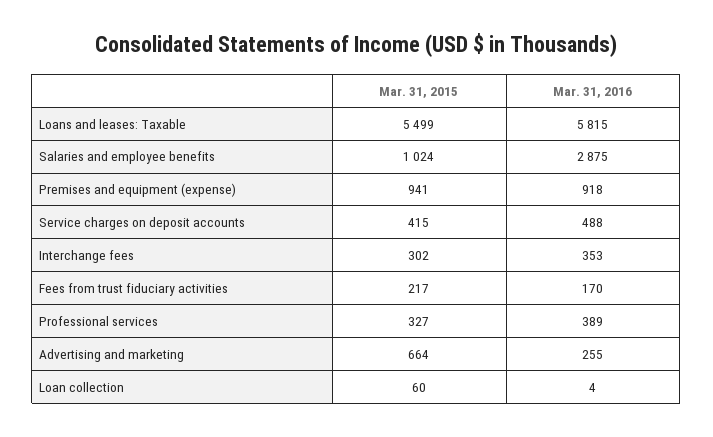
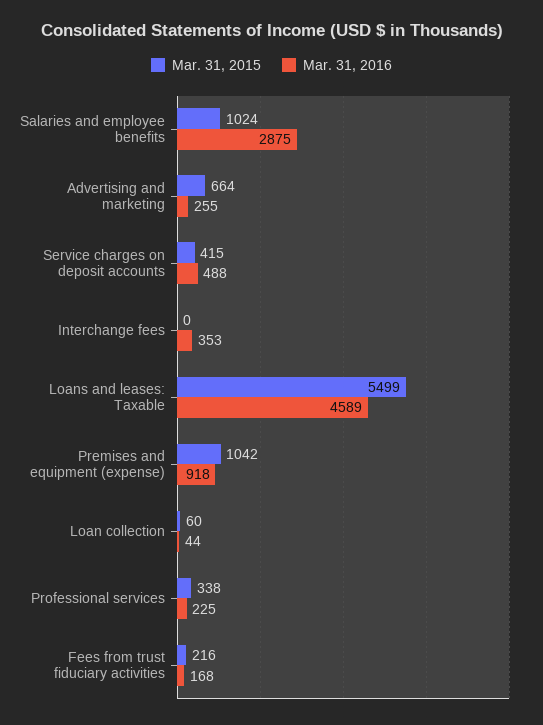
  {
    "Mar. 31, 2015": {
      "Loans and leases: Taxable": 5499,
      "Salaries and employee benefits": 1024,
-     "Premises and equipment (expense)": 941,
+     "Premises and equipment (expense)": 1042,
      "Service charges on deposit accounts": 415,
-     "Interchange fees": 302,
+     "Interchange fees": 0,
-     "Fees from trust fiduciary activities": 217,
+     "Fees from trust fiduciary activities": 216,
-     "Professional services": 327,
+     "Professional services": 338,
      "Advertising and marketing": 664,
      "Loan collection": 60
    },
    "Mar. 31, 2016": {
-     "Loans and leases: Taxable": 5815,
+     "Loans and leases: Taxable": 4589,
      "Salaries and employee benefits": 2875,
      "Premises and equipment (expense)": 918,
      "Service charges on deposit accounts": 488,
      "Interchange fees": 353,
-     "Fees from trust fiduciary activities": 170,
+     "Fees from trust fiduciary activities": 168,
-     "Professional services": 389,
+     "Professional services": 225,
      "Advertising and marketing": 255,
-     "Loan collection": 4
+     "Loan collection": 44
    }
  }

